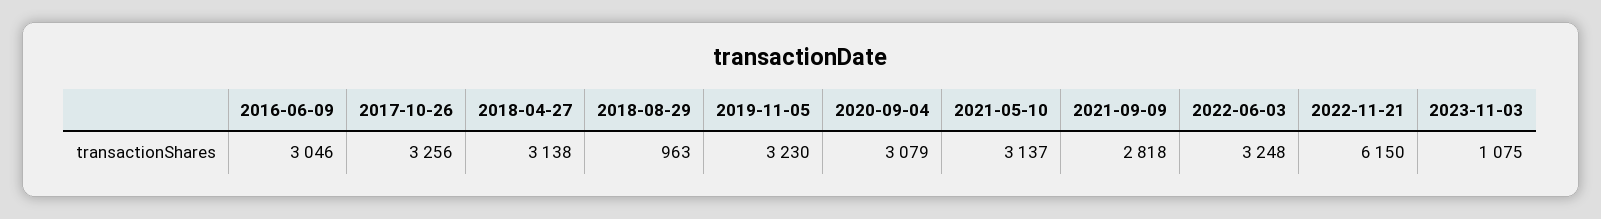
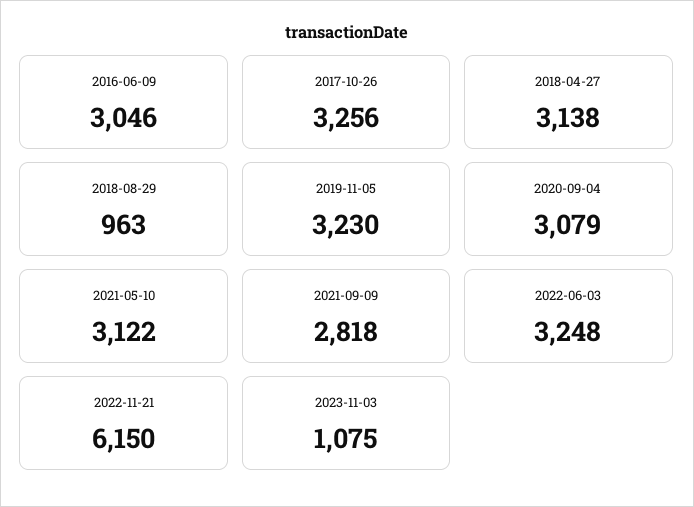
  {
    "2016-06-09": 3046,
    "2017-10-26": 3256,
    "2018-04-27": 3138,
    "2018-08-29": 963,
    "2019-11-05": 3230,
    "2020-09-04": 3079,
-   "2021-05-10": 3137,
+   "2021-05-10": 3122,
    "2021-09-09": 2818,
    "2022-06-03": 3248,
    "2022-11-21": 6150,
    "2023-11-03": 1075
  }

